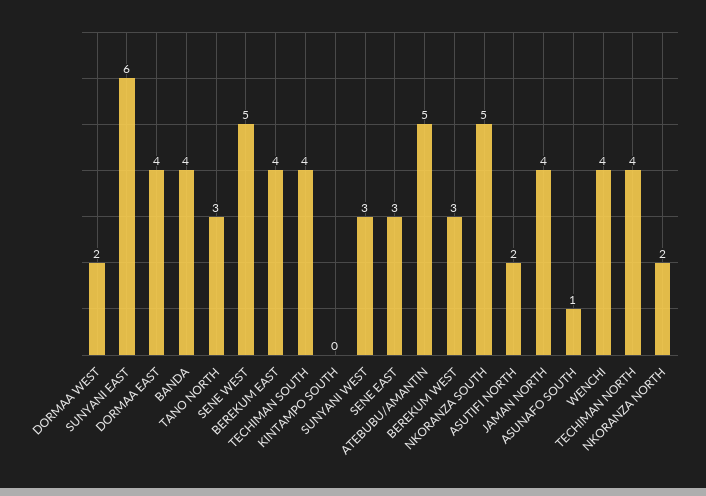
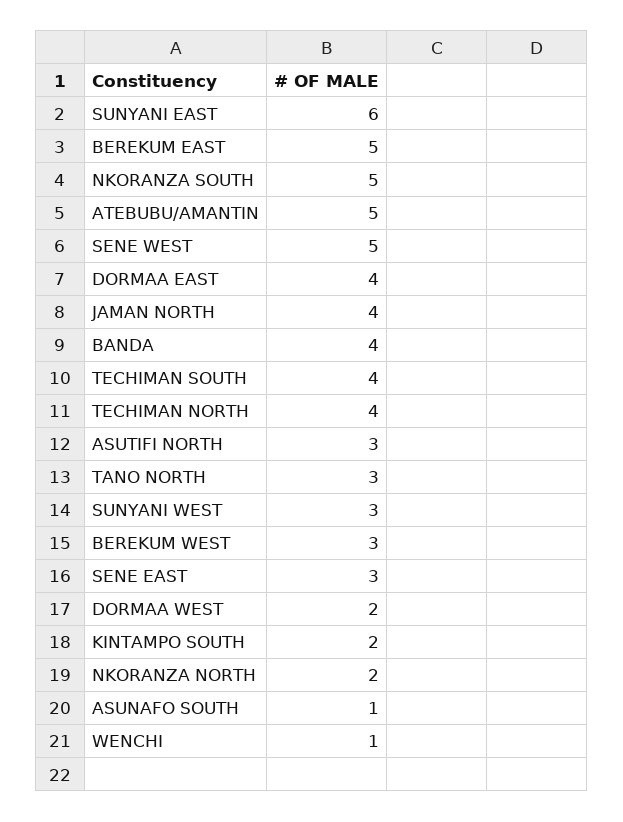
  {
    "DORMAA WEST": 2,
    "SUNYANI EAST": 6,
    "DORMAA EAST": 4,
    "BANDA": 4,
    "TANO NORTH": 3,
    "SENE WEST": 5,
-   "BEREKUM EAST": 4,
+   "BEREKUM EAST": 5,
    "TECHIMAN SOUTH": 4,
-   "KINTAMPO SOUTH": 0,
+   "KINTAMPO SOUTH": 2,
    "SUNYANI WEST": 3,
    "SENE EAST": 3,
    "ATEBUBU/AMANTIN": 5,
    "BEREKUM WEST": 3,
    "NKORANZA SOUTH": 5,
-   "ASUTIFI NORTH": 2,
+   "ASUTIFI NORTH": 3,
    "JAMAN NORTH": 4,
    "ASUNAFO SOUTH": 1,
-   "WENCHI": 4,
+   "WENCHI": 1,
    "TECHIMAN NORTH": 4,
    "NKORANZA NORTH": 2
  }

